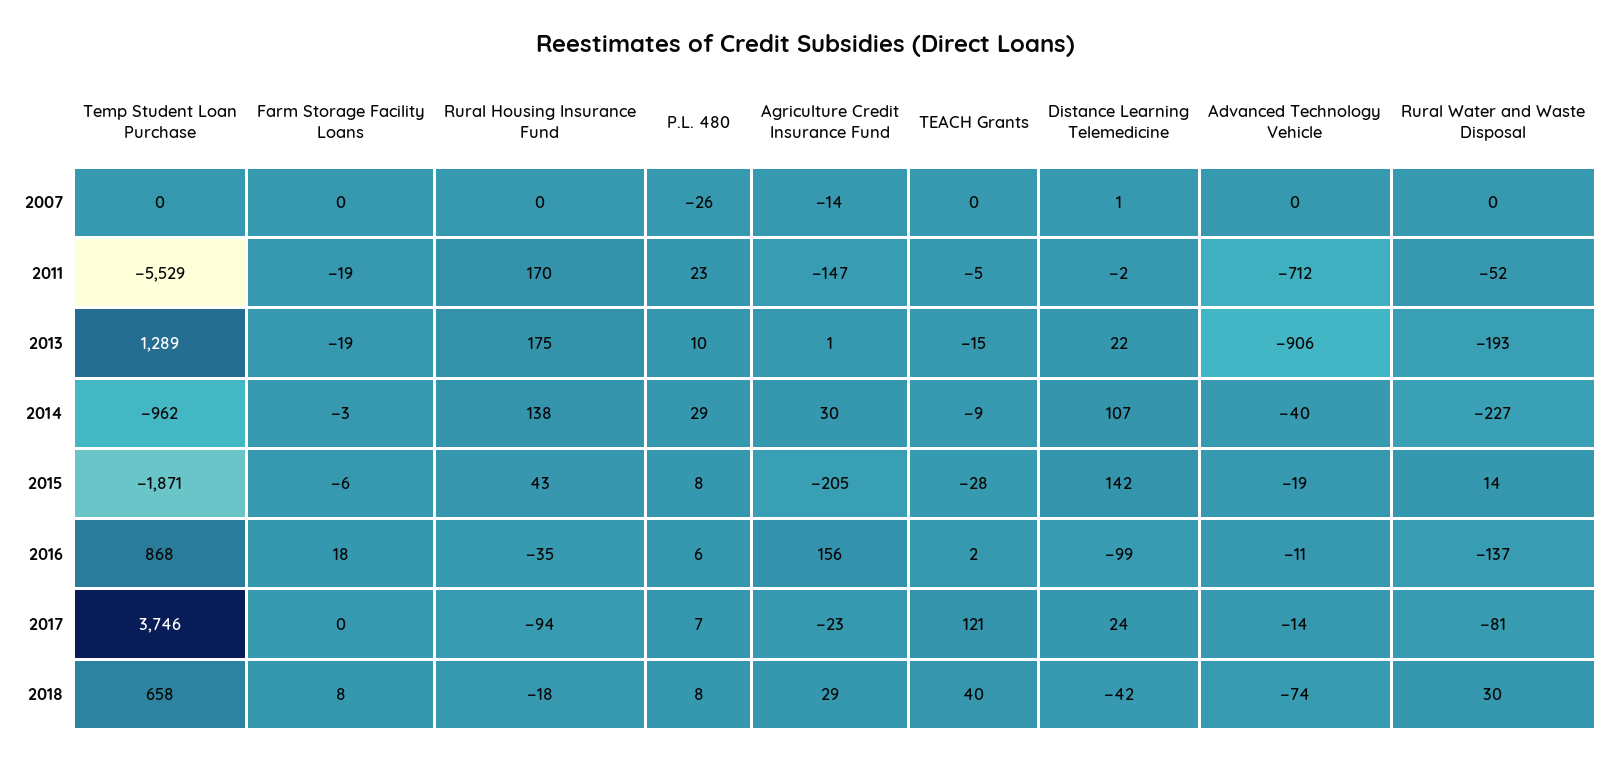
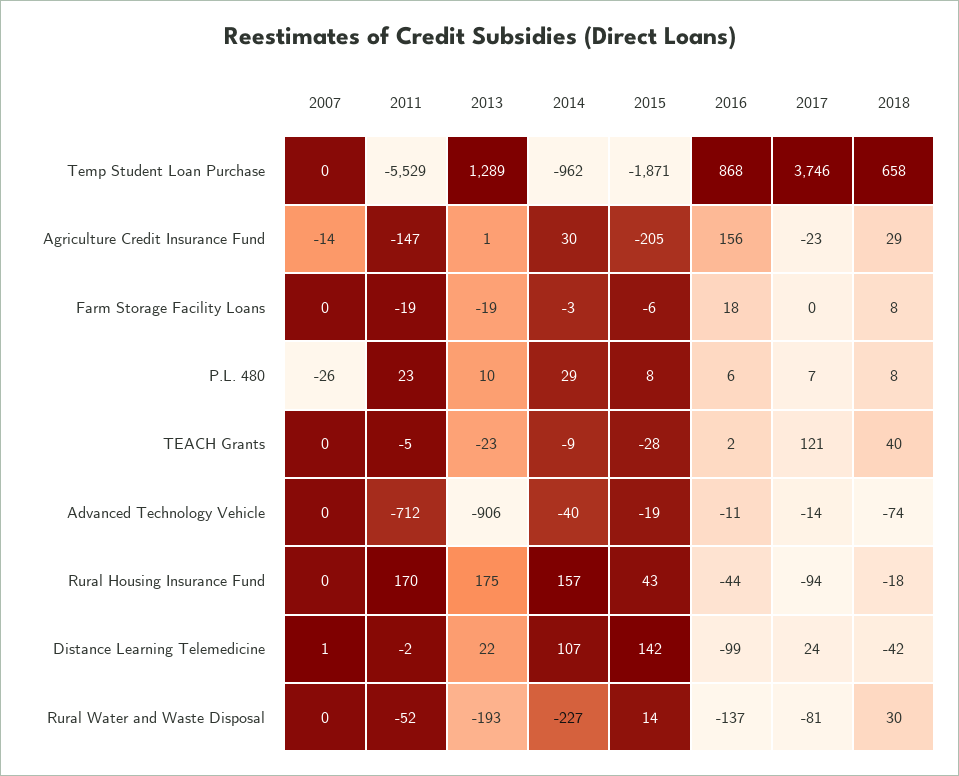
  {
    "Temp Student Loan Purchase": {
      "2007": 0,
      "2011": -5529,
      "2013": 1289,
      "2014": -962,
      "2015": -1871,
      "2016": 868,
      "2017": 3746,
      "2018": 658
    },
    "Farm Storage Facility Loans": {
      "2007": 0,
      "2011": -19,
      "2013": -19,
      "2014": -3,
      "2015": -6,
      "2016": 18,
      "2017": 0,
      "2018": 8
    },
    "Rural Housing Insurance Fund": {
      "2007": 0,
      "2011": 170,
      "2013": 175,
-     "2014": 138,
+     "2014": 157,
      "2015": 43,
-     "2016": -35,
+     "2016": -44,
      "2017": -94,
      "2018": -18
    },
    "P.L. 480": {
      "2007": -26,
      "2011": 23,
      "2013": 10,
      "2014": 29,
      "2015": 8,
      "2016": 6,
      "2017": 7,
      "2018": 8
    },
    "Agriculture Credit Insurance Fund": {
      "2007": -14,
      "2011": -147,
      "2013": 1,
      "2014": 30,
      "2015": -205,
      "2016": 156,
      "2017": -23,
      "2018": 29
    },
    "TEACH Grants": {
      "2007": 0,
      "2011": -5,
-     "2013": -15,
+     "2013": -23,
      "2014": -9,
      "2015": -28,
      "2016": 2,
      "2017": 121,
      "2018": 40
    },
    "Distance Learning Telemedicine": {
      "2007": 1,
      "2011": -2,
      "2013": 22,
      "2014": 107,
      "2015": 142,
      "2016": -99,
      "2017": 24,
      "2018": -42
    },
    "Advanced Technology Vehicle": {
      "2007": 0,
      "2011": -712,
      "2013": -906,
      "2014": -40,
      "2015": -19,
      "2016": -11,
      "2017": -14,
      "2018": -74
    },
    "Rural Water and Waste Disposal": {
      "2007": 0,
      "2011": -52,
      "2013": -193,
      "2014": -227,
      "2015": 14,
      "2016": -137,
      "2017": -81,
      "2018": 30
    }
  }

